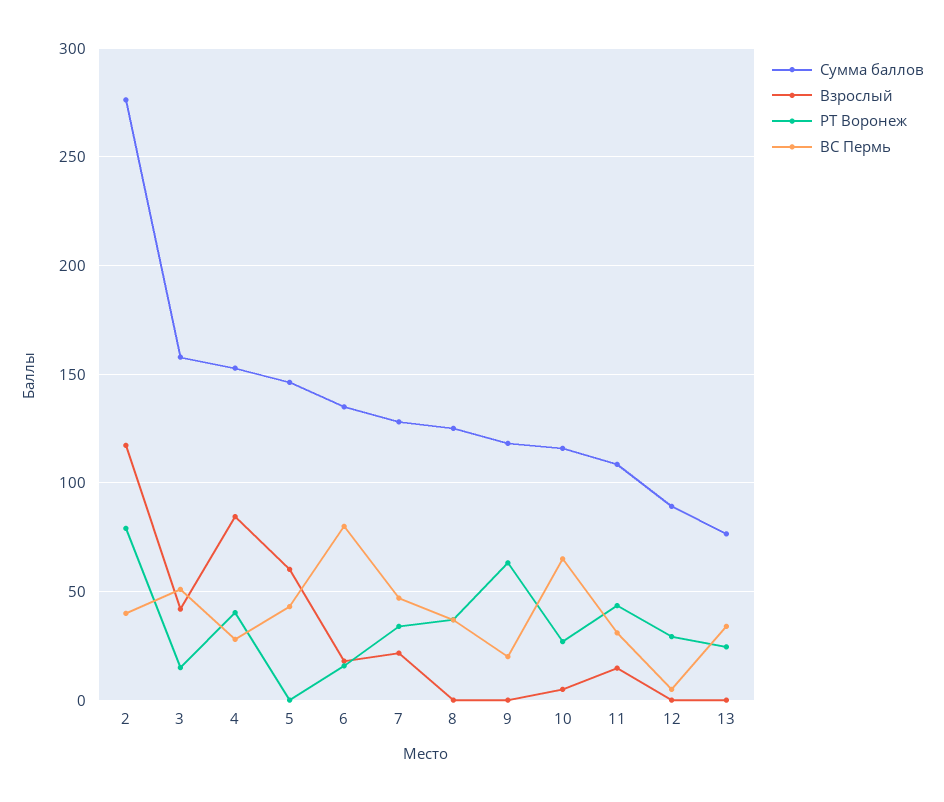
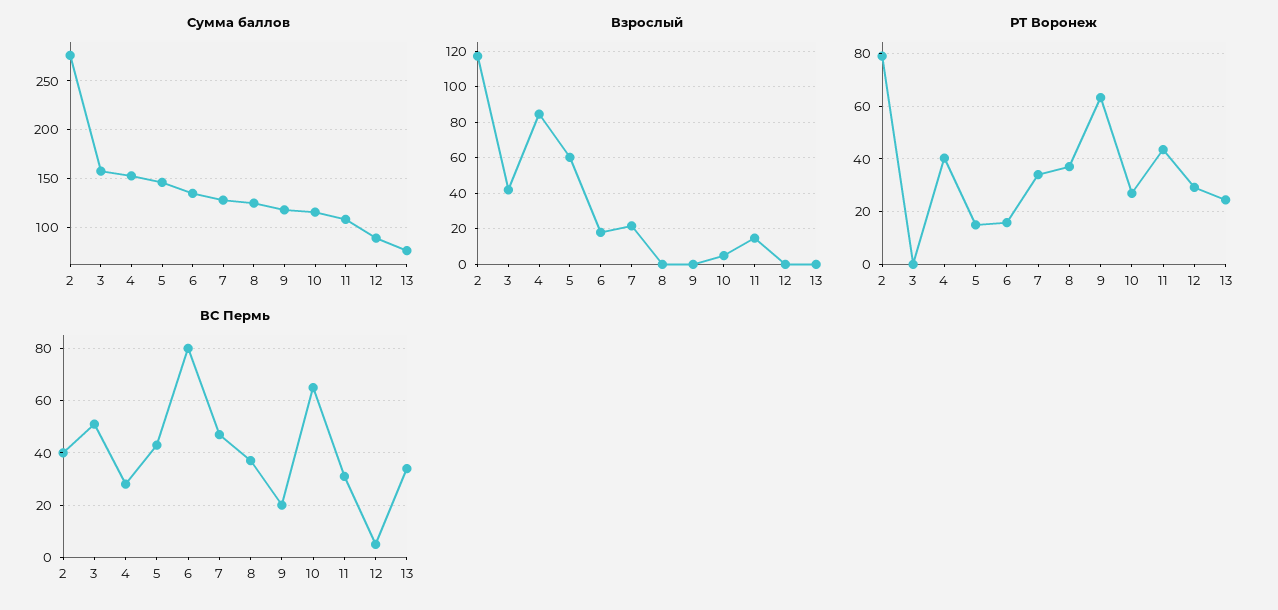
  {
    "Сумма баллов": {
      "2": 275,
      "3": 160,
      "4": 155,
      "5": 145,
      "6": 135,
      "7": 130,
      "8": 125,
      "9": 120,
      "10": 115,
      "11": 110,
      "12": 90,
      "13": 75
    },
    "Взрослый": {
      "2": 115,
      "3": 40,
      "4": 85,
      "5": 60,
      "6": 20,
      "7": 20,
      "8": 0,
      "9": 0,
      "10": 5,
      "11": 15,
      "12": 0,
      "13": 0
    },
    "РТ Воронеж": {
      "2": 80,
-     "3": 15,
+     "3": 0,
      "4": 40,
-     "5": 0,
+     "5": 15,
      "6": 15,
      "7": 35,
      "8": 37.5,
      "9": 62.5,
      "10": 27.5,
      "11": 42.5,
      "12": 30,
      "13": 25
    },
    "ВС Пермь": {
      "2": 40,
      "3": 50,
      "4": 30,
      "5": 45,
      "6": 80,
      "7": 45,
      "8": 35,
      "9": 20,
      "10": 65,
      "11": 30,
      "12": 5,
      "13": 35
    }
  }

